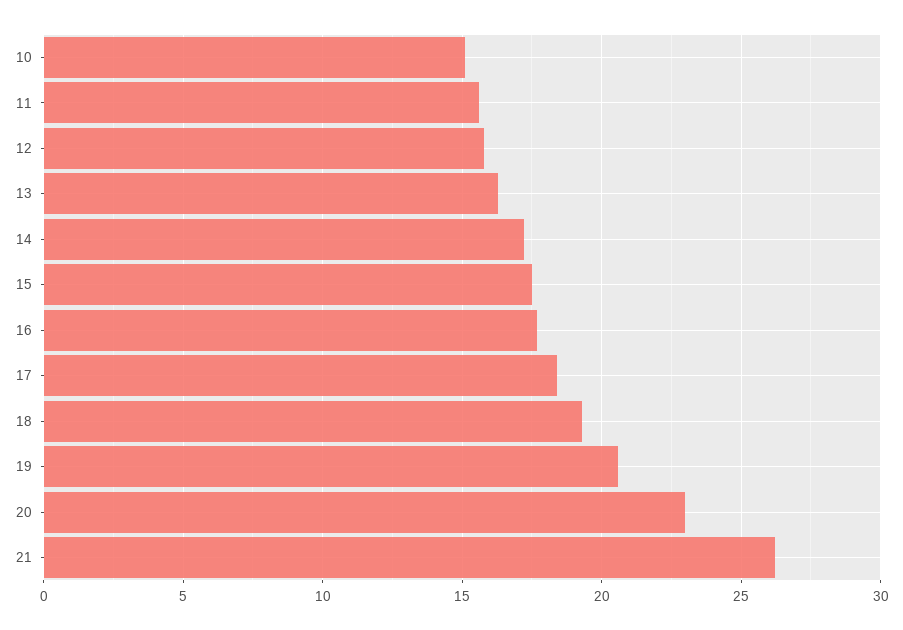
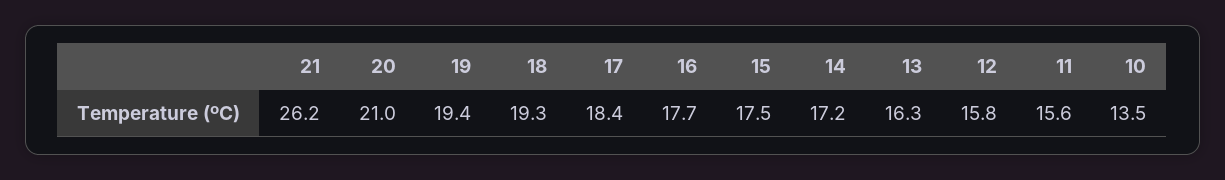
  {
-   "10": 15,
+   "10": 13.5,
    "11": 15.6,
    "12": 15.8,
    "13": 16.3,
    "14": 17.2,
    "15": 17.5,
    "16": 17.7,
    "17": 18.4,
    "18": 19.3,
-   "19": 20.5,
+   "19": 19.4,
-   "20": 23,
+   "20": 21,
    "21": 26.2
  }

